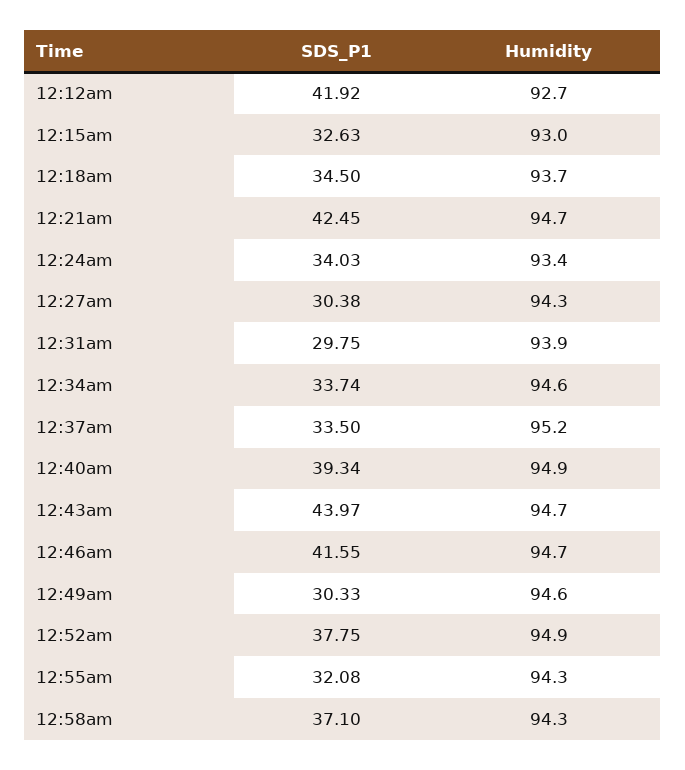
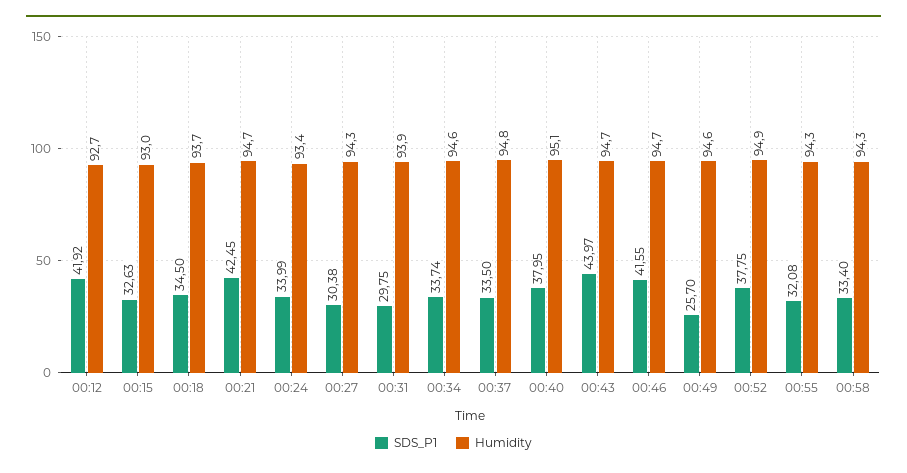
  {
    "SDS_P1": {
      "12:12am": 41.92,
      "12:15am": 32.63,
      "12:18am": 34.5,
      "12:21am": 42.45,
-     "12:24am": 34.03,
+     "12:24am": 33.99,
      "12:27am": 30.38,
      "12:31am": 29.75,
      "12:34am": 33.74,
      "12:37am": 33.5,
-     "12:40am": 39.34,
+     "12:40am": 37.95,
      "12:43am": 43.97,
      "12:46am": 41.55,
-     "12:49am": 30.33,
+     "12:49am": 25.7,
      "12:52am": 37.75,
      "12:55am": 32.08,
-     "12:58am": 37.1
+     "12:58am": 33.4
    },
    "Humidity": {
      "12:12am": 92.7,
      "12:15am": 93,
      "12:18am": 93.7,
      "12:21am": 94.7,
      "12:24am": 93.4,
      "12:27am": 94.3,
      "12:31am": 93.9,
      "12:34am": 94.6,
-     "12:37am": 95.2,
+     "12:37am": 94.8,
-     "12:40am": 94.9,
+     "12:40am": 95.1,
      "12:43am": 94.7,
      "12:46am": 94.7,
      "12:49am": 94.6,
      "12:52am": 94.9,
      "12:55am": 94.3,
      "12:58am": 94.3
    }
  }

